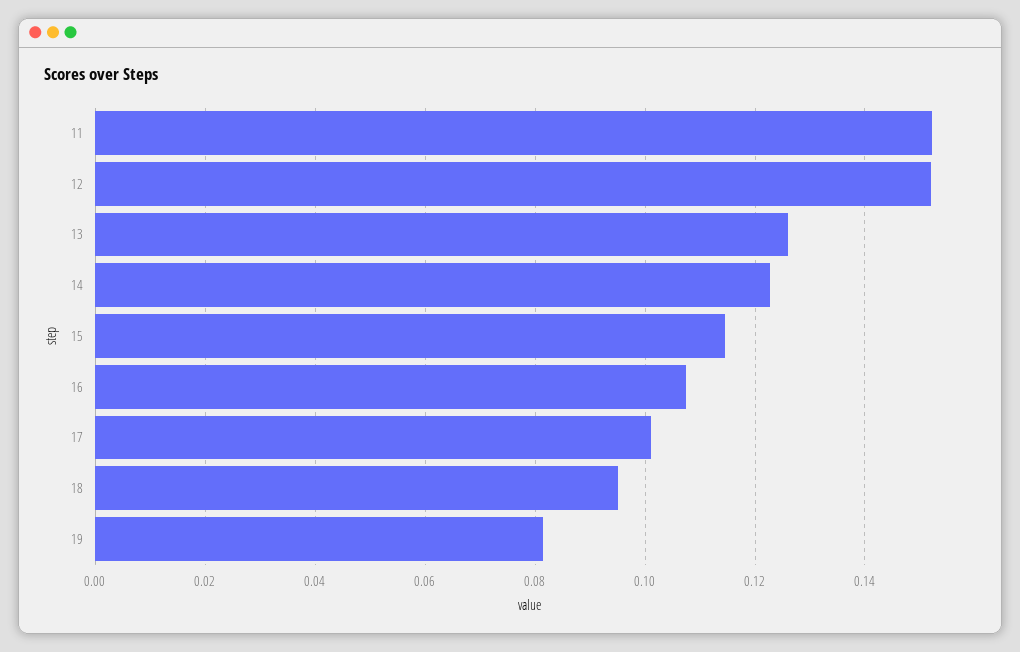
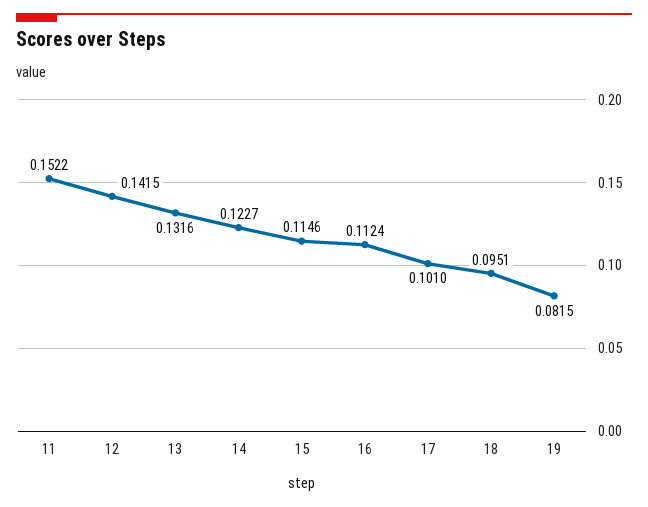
  {
    "11": 0.1522,
-   "12": 0.152,
+   "12": 0.1415,
-   "13": 0.126,
+   "13": 0.1316,
    "14": 0.1227,
    "15": 0.1146,
-   "16": 0.108,
+   "16": 0.1124,
    "17": 0.101,
    "18": 0.0951,
    "19": 0.0815
  }

